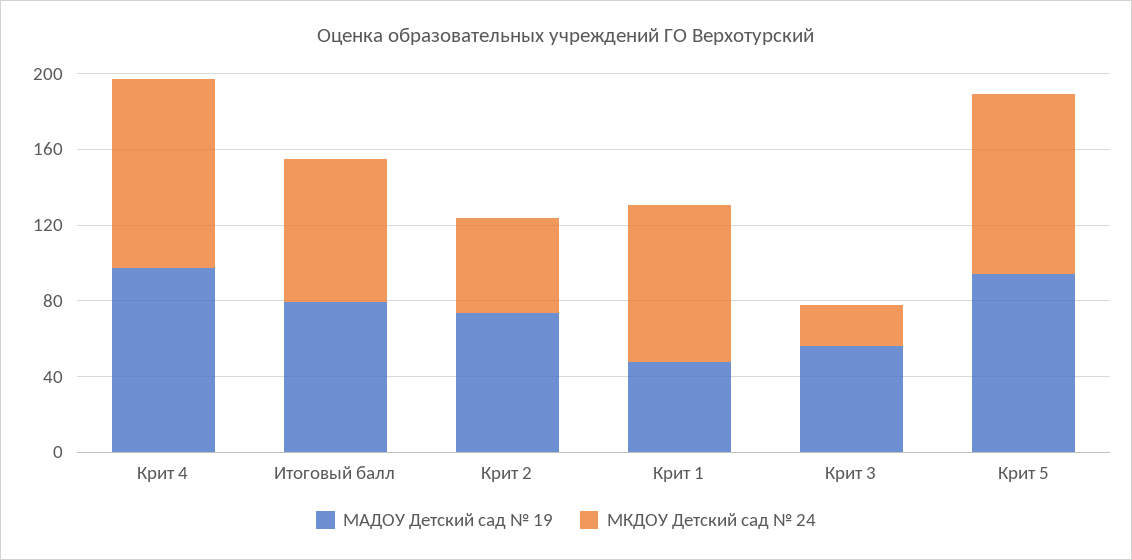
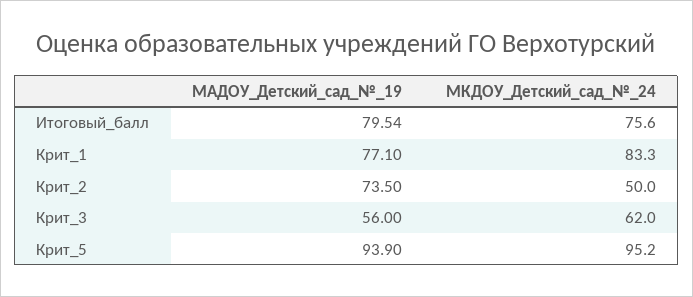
  {
    "МАДОУ Детский сад № 19": {
-     "Крит 4": 100,
      "Итоговый балл": 79.54,
      "Крит 2": 73.5,
-     "Крит 1": 50,
+     "Крит 1": 77.1,
      "Крит 3": 56,
      "Крит 5": 93.9
    },
    "МКДОУ Детский сад № 24": {
-     "Крит 4": 100,
      "Итоговый балл": 75.6,
      "Крит 2": 50,
      "Крит 1": 83.3,
-     "Крит 3": 20,
+     "Крит 3": 62,
      "Крит 5": 95.2
    }
  }

